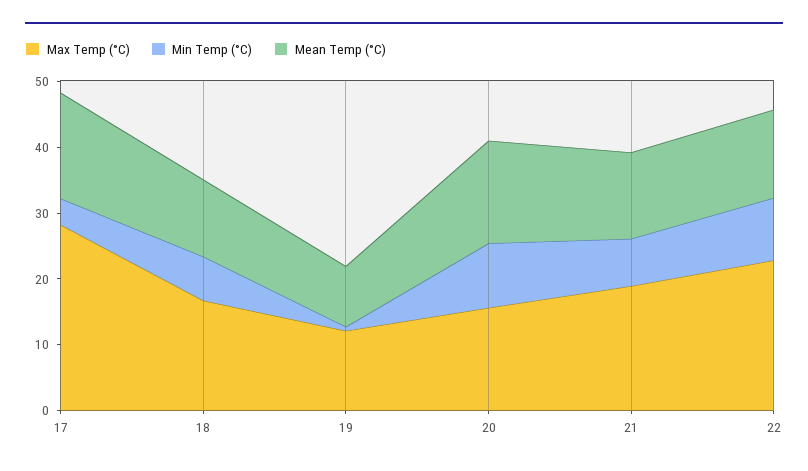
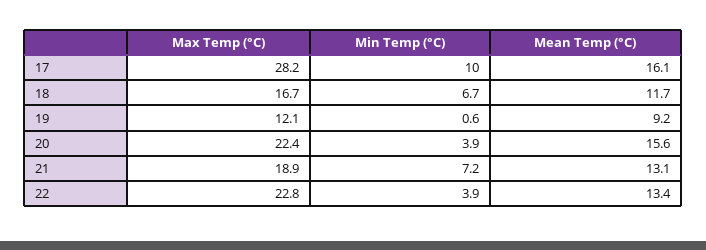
  {
    "Max Temp (°C)": {
      "17": 28.2,
      "18": 16.7,
      "19": 12.1,
-     "20": 16,
+     "20": 22.4,
      "21": 18.9,
      "22": 22.8
    },
    "Min Temp (°C)": {
-     "17": 4,
+     "17": 10,
      "18": 6.7,
      "19": 0.6,
-     "20": 10,
+     "20": 3.9,
      "21": 7.2,
-     "22": 10
+     "22": 3.9
    },
    "Mean Temp (°C)": {
      "17": 16.1,
      "18": 11.7,
      "19": 9.2,
      "20": 15.6,
      "21": 13.1,
      "22": 13.4
    }
  }

